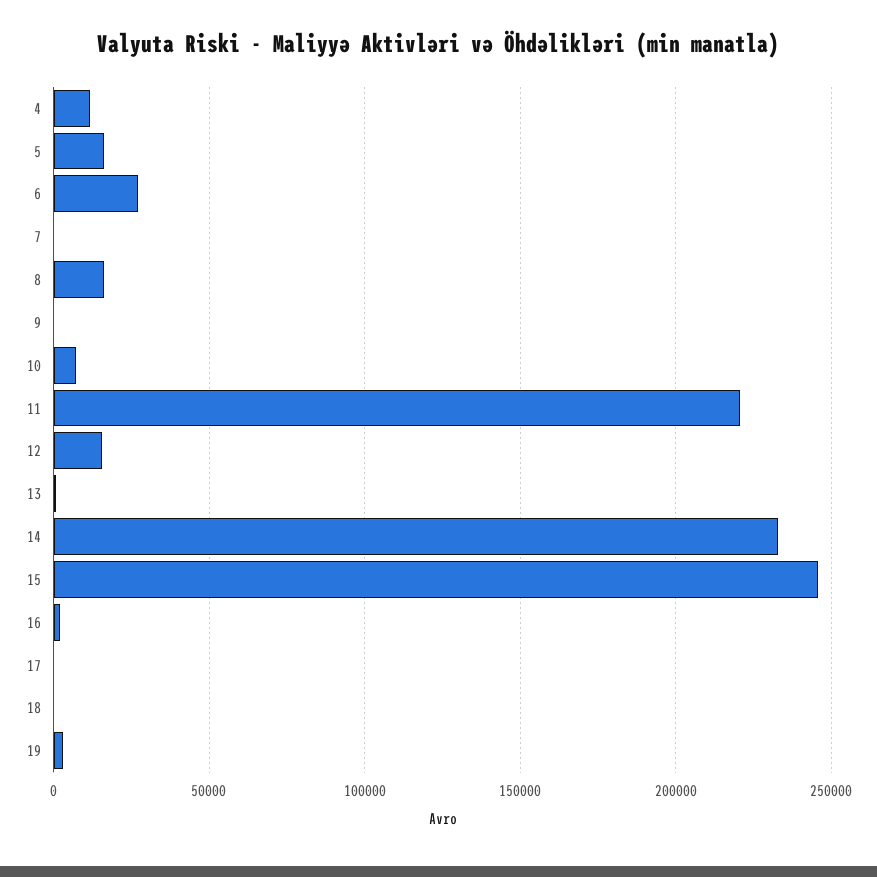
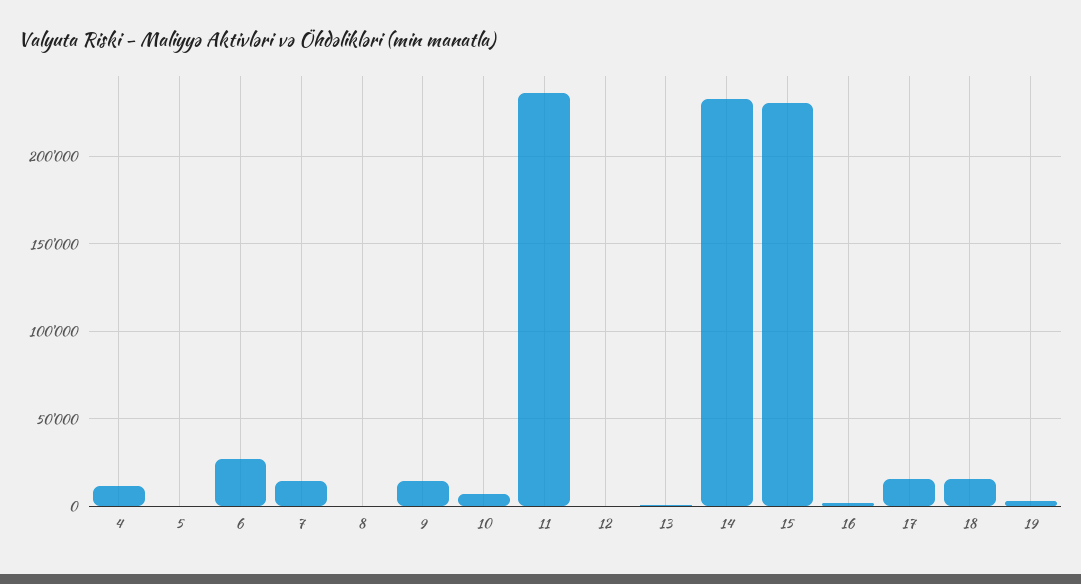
  {
    "4": 10000,
-   "5": 15000,
+   "5": 0,
    "6": 25000,
-   "7": 0,
+   "7": 15000,
-   "8": 15000,
+   "8": 0,
-   "9": 0,
+   "9": 15000,
    "10": 5000,
-   "11": 220000,
+   "11": 235000,
-   "12": 15000,
+   "12": 0,
    "13": 0,
    "14": 235000,
-   "15": 245000,
+   "15": 230000,
    "16": 0,
-   "17": 0,
+   "17": 15000,
-   "18": 0,
+   "18": 15000,
    "19": 5000
  }

